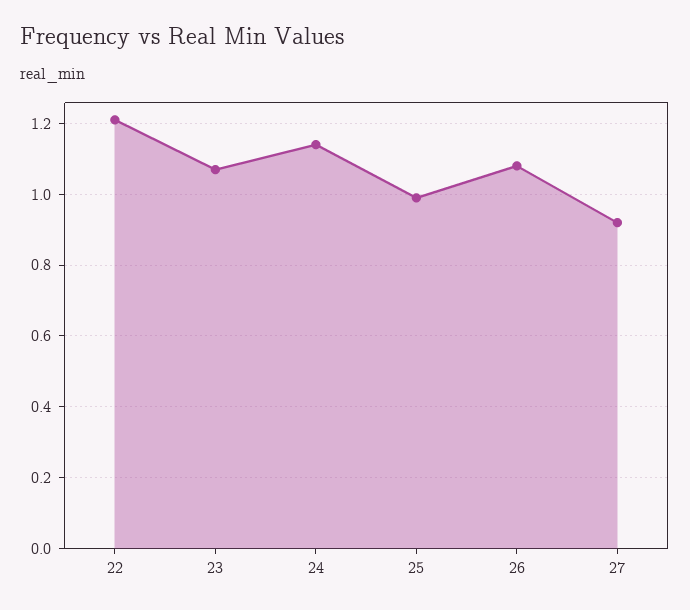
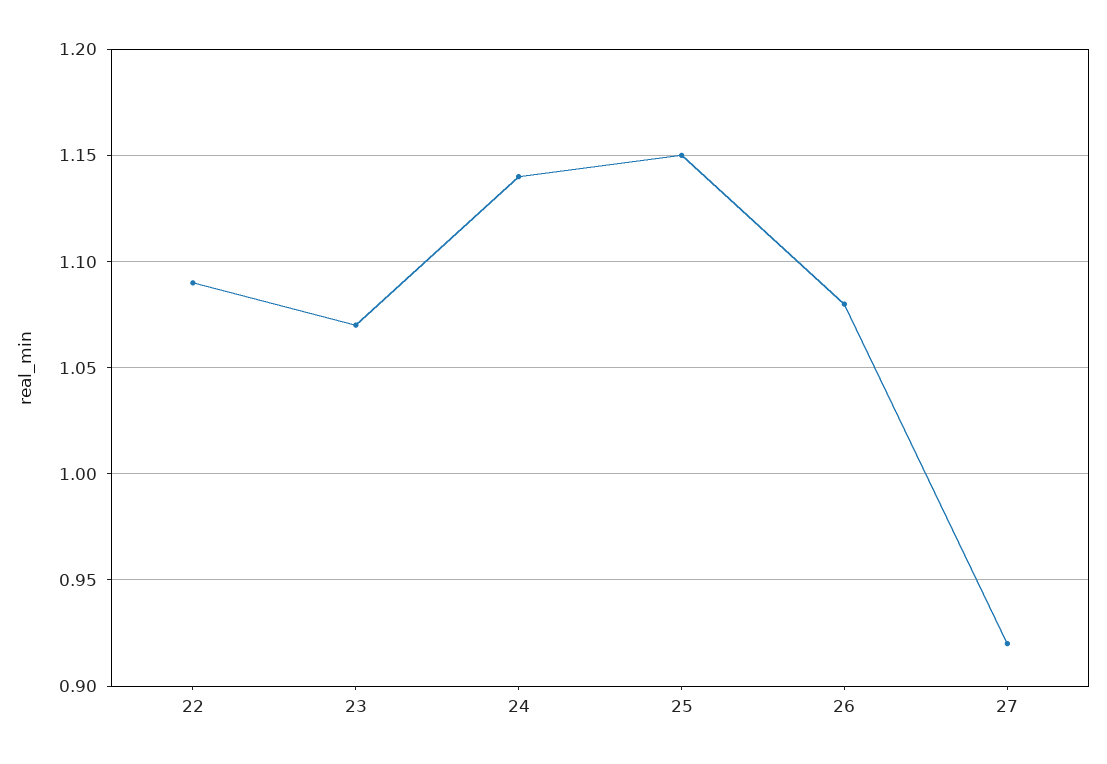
  {
-   "22": 1.2,
+   "22": 1.09,
    "23": 1.07,
    "24": 1.14,
-   "25": 1,
+   "25": 1.15,
    "26": 1.08,
    "27": 0.92
  }

